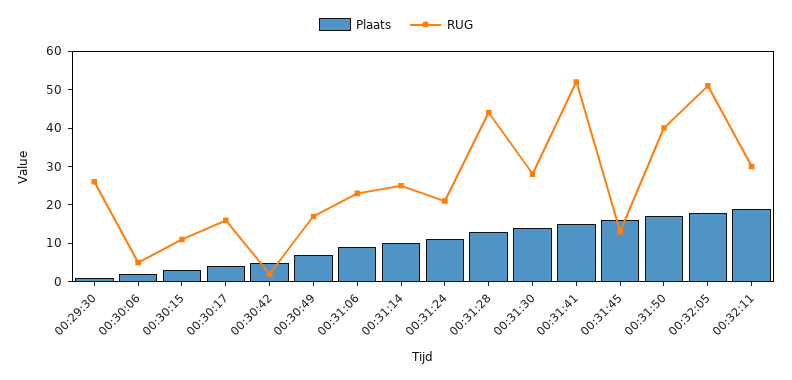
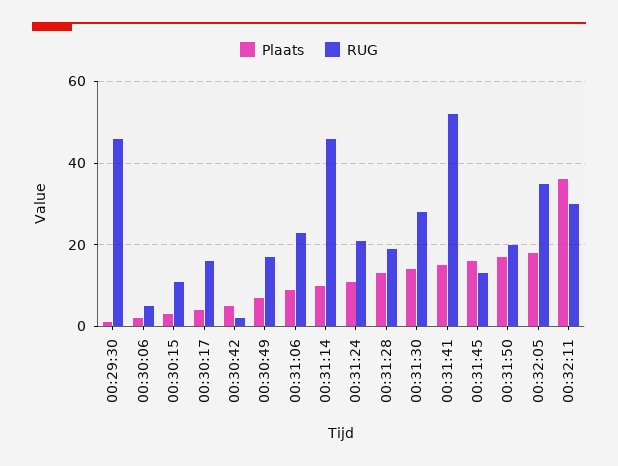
  {
    "Plaats": {
      "00:29:30": 0,
      "00:30:06": 0,
      "00:30:15": 5,
      "00:30:17": 5,
      "00:30:42": 5,
      "00:30:49": 5,
      "00:31:06": 10,
      "00:31:14": 10,
      "00:31:24": 10,
      "00:31:28": 15,
      "00:31:30": 15,
      "00:31:41": 15,
      "00:31:45": 15,
      "00:31:50": 15,
      "00:32:05": 20,
-     "00:32:11": 20
+     "00:32:11": 35
    },
    "RUG": {
-     "00:29:30": 25,
+     "00:29:30": 45,
      "00:30:06": 5,
      "00:30:15": 10,
      "00:30:17": 15,
      "00:30:42": 0,
      "00:30:49": 15,
      "00:31:06": 25,
-     "00:31:14": 25,
+     "00:31:14": 45,
      "00:31:24": 20,
-     "00:31:28": 45,
+     "00:31:28": 20,
      "00:31:30": 30,
      "00:31:41": 50,
      "00:31:45": 15,
-     "00:31:50": 40,
+     "00:31:50": 20,
-     "00:32:05": 50,
+     "00:32:05": 35,
      "00:32:11": 30
    }
  }

